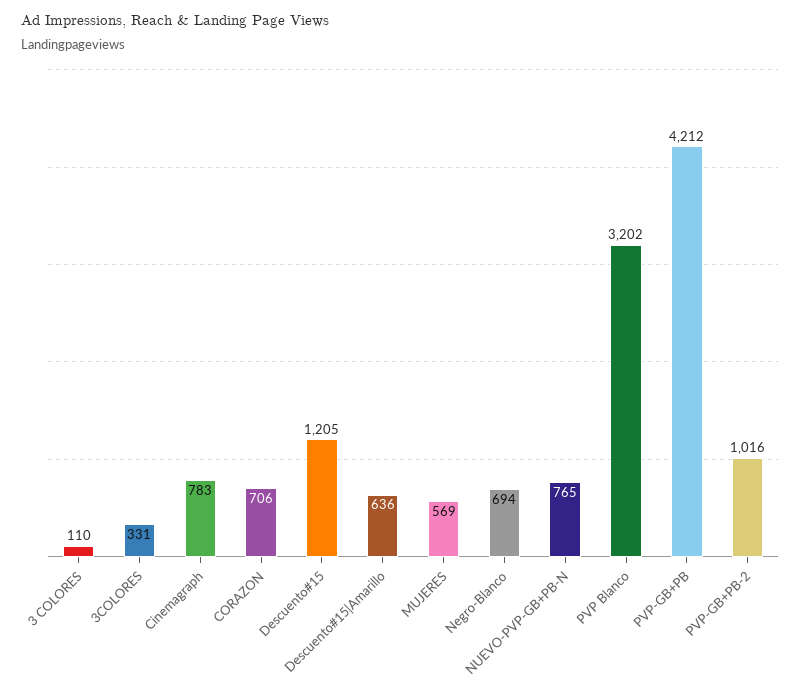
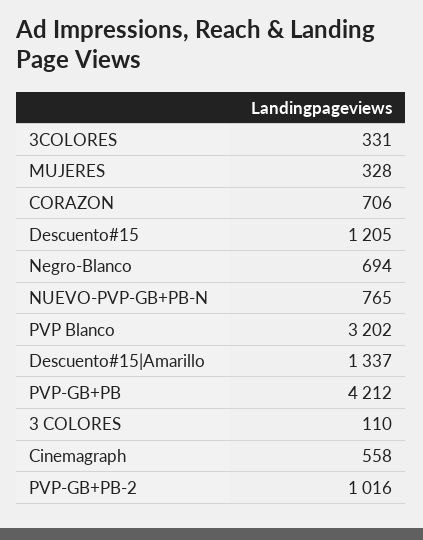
  {
    "3 COLORES": 110,
    "3COLORES": 331,
-   "Cinemagraph": 783,
+   "Cinemagraph": 558,
    "CORAZON": 706,
    "Descuento#15": 1205,
-   "Descuento#15|Amarillo": 636,
+   "Descuento#15|Amarillo": 1337,
-   "MUJERES": 569,
+   "MUJERES": 328,
    "Negro-Blanco": 694,
    "NUEVO-PVP-GB+PB-N": 765,
    "PVP Blanco": 3202,
    "PVP-GB+PB": 4212,
    "PVP-GB+PB-2": 1016
  }

